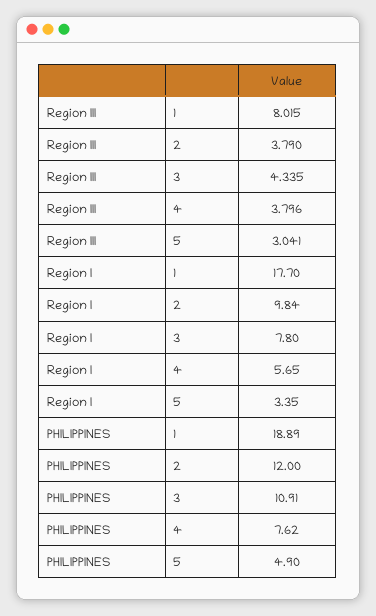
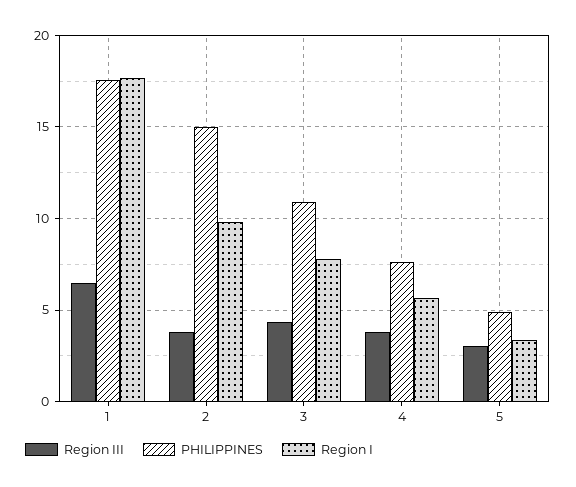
  {
    "Region III": {
-     "1": 8.015,
+     "1": 6.5,
      "2": 3.79,
      "3": 4.335,
      "4": 3.796,
      "5": 3.041
    },
    "Region I": {
      "1": 17.7,
      "2": 9.84,
      "3": 7.8,
      "4": 5.65,
      "5": 3.35
    },
    "PHILIPPINES": {
-     "1": 18.89,
+     "1": 17.5,
-     "2": 12,
+     "2": 15,
      "3": 10.91,
      "4": 7.62,
      "5": 4.9
    }
  }

